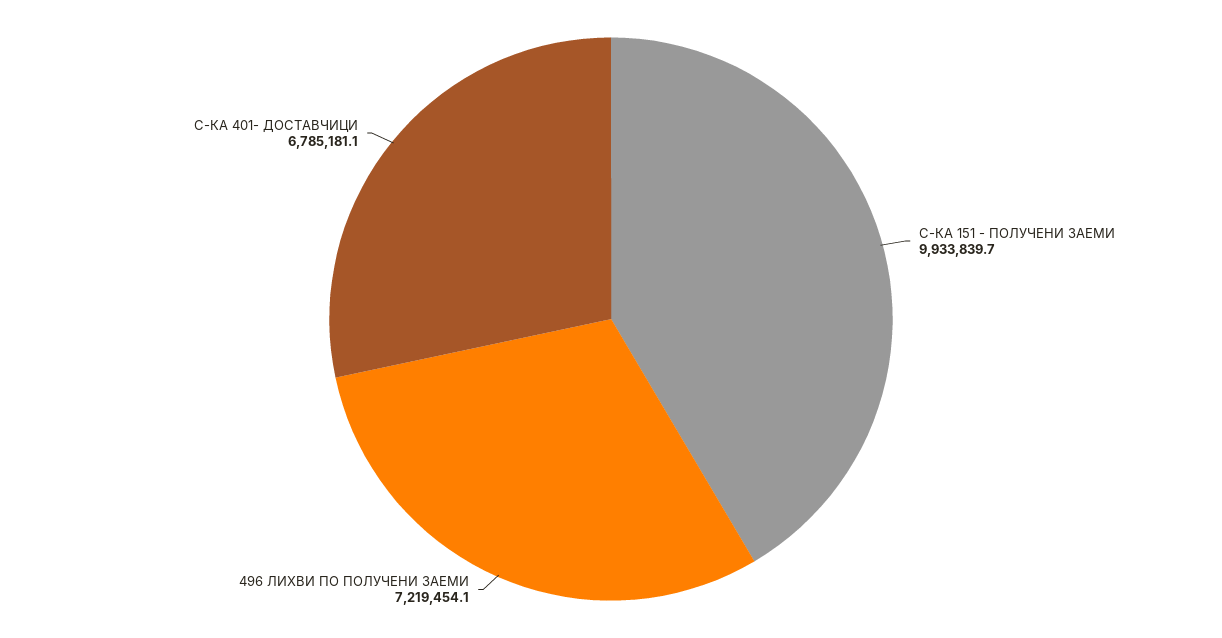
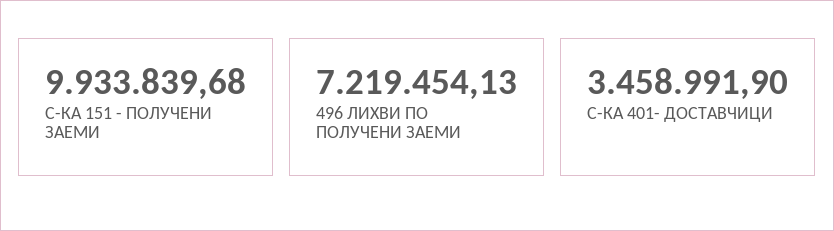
  {
    "С-КА 151 - ПОЛУЧЕНИ ЗАЕМИ": 9933839.68,
    "496 ЛИХВИ ПО ПОЛУЧЕНИ ЗАЕМИ": 7219454.13,
-   "С-КА 401- ДОСТАВЧИЦИ": 6785181.1
+   "С-КА 401- ДОСТАВЧИЦИ": 3458991.9
  }

